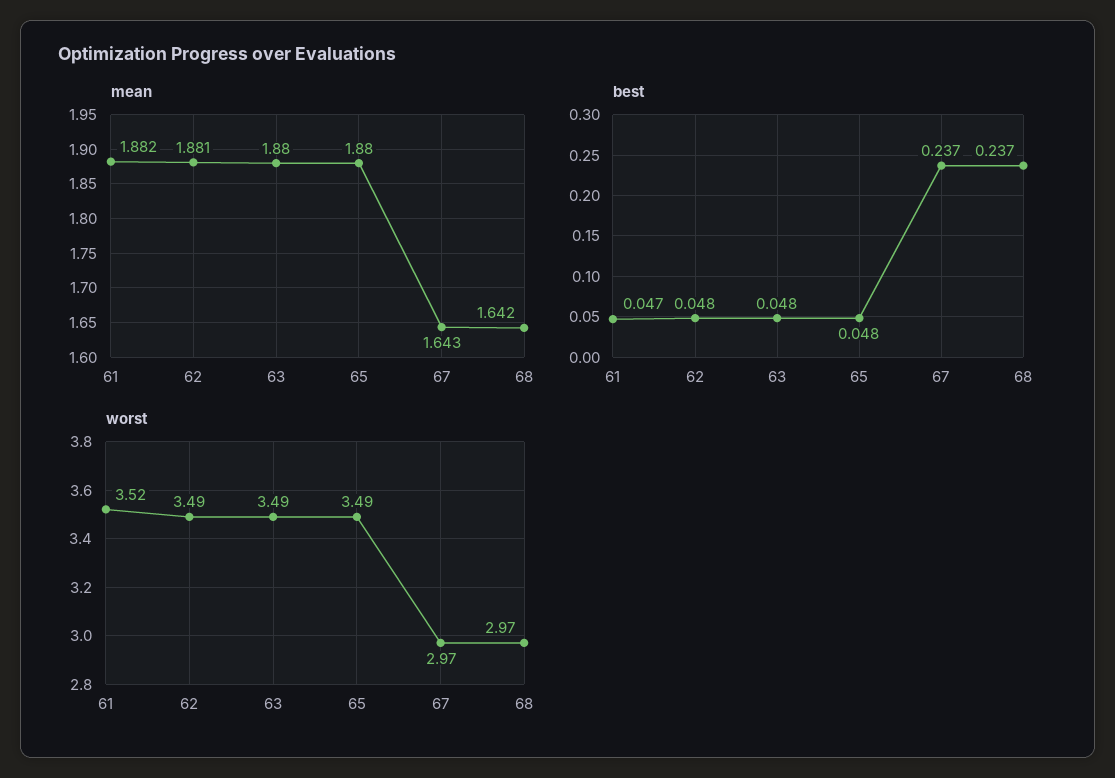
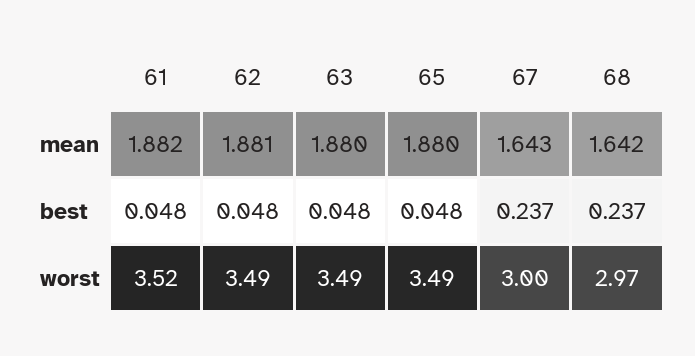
  {
    "mean": {
      "61": 1.882,
      "62": 1.881,
      "63": 1.88,
      "65": 1.88,
      "67": 1.643,
      "68": 1.642
    },
    "best": {
-     "61": 0.047,
+     "61": 0.048,
      "62": 0.048,
      "63": 0.048,
      "65": 0.048,
      "67": 0.237,
      "68": 0.237
    },
    "worst": {
      "61": 3.52,
      "62": 3.49,
      "63": 3.49,
      "65": 3.49,
-     "67": 2.97,
+     "67": 3,
      "68": 2.97
    }
  }

